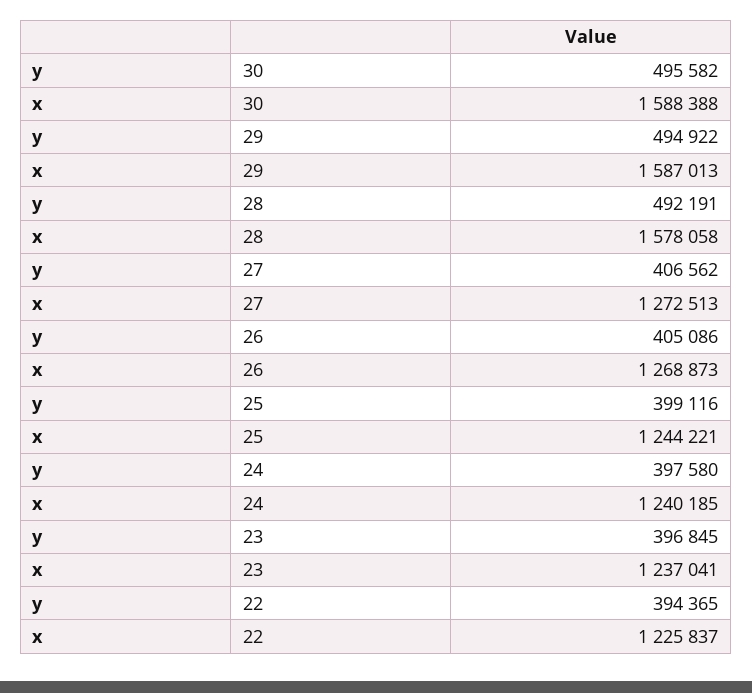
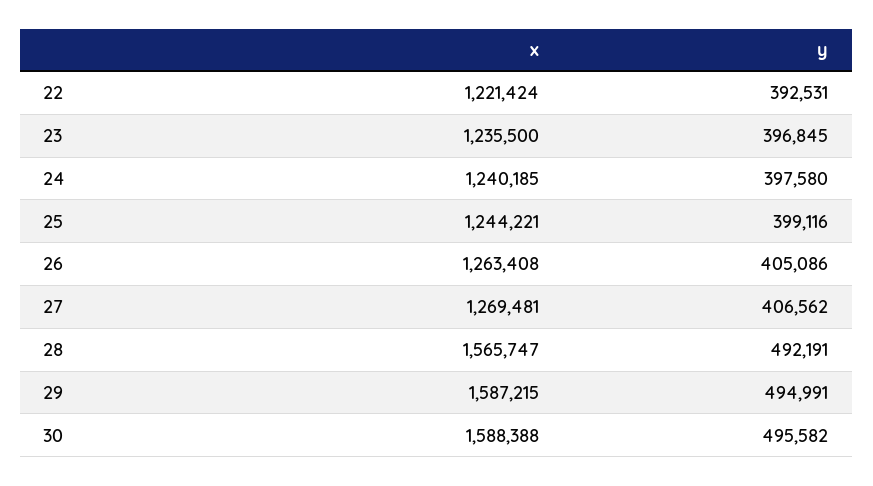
  {
    "y": {
      "30": 495582,
-     "29": 494922,
+     "29": 494991,
      "28": 492191,
      "27": 406562,
      "26": 405086,
      "25": 399116,
      "24": 397580,
      "23": 396845,
-     "22": 394365
+     "22": 392531
    },
    "x": {
      "30": 1588388,
-     "29": 1587013,
+     "29": 1587215,
-     "28": 1578058,
+     "28": 1565747,
-     "27": 1272513,
+     "27": 1269481,
-     "26": 1268873,
+     "26": 1263408,
      "25": 1244221,
      "24": 1240185,
-     "23": 1237041,
+     "23": 1235500,
-     "22": 1225837
+     "22": 1221424
    }
  }

